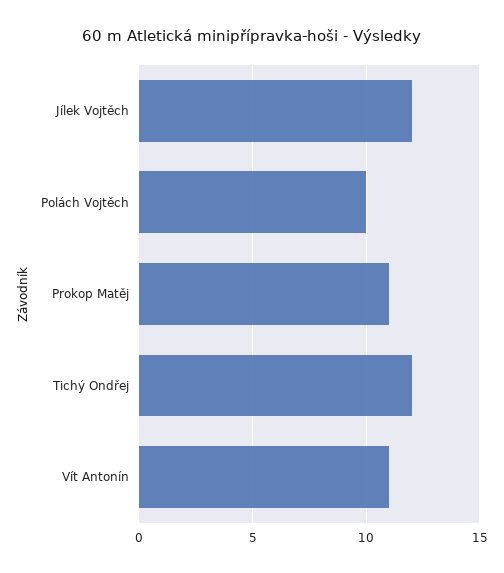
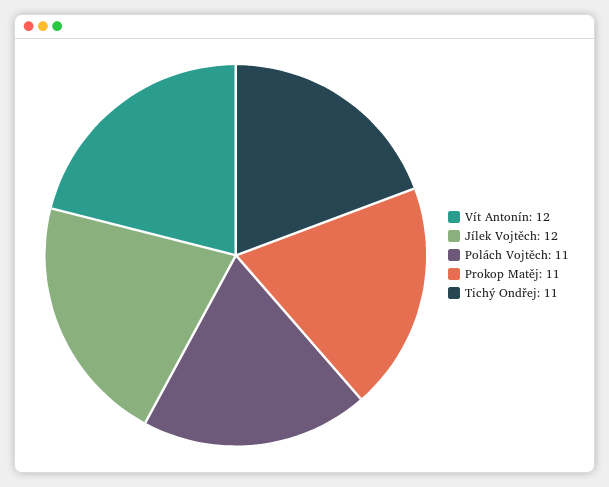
  {
    "Jílek Vojtěch": 12,
-   "Polách Vojtěch": 10,
+   "Polách Vojtěch": 11,
    "Prokop Matěj": 11,
-   "Tichý Ondřej": 12,
+   "Tichý Ondřej": 11,
-   "Vít Antonín": 11
+   "Vít Antonín": 12
  }

